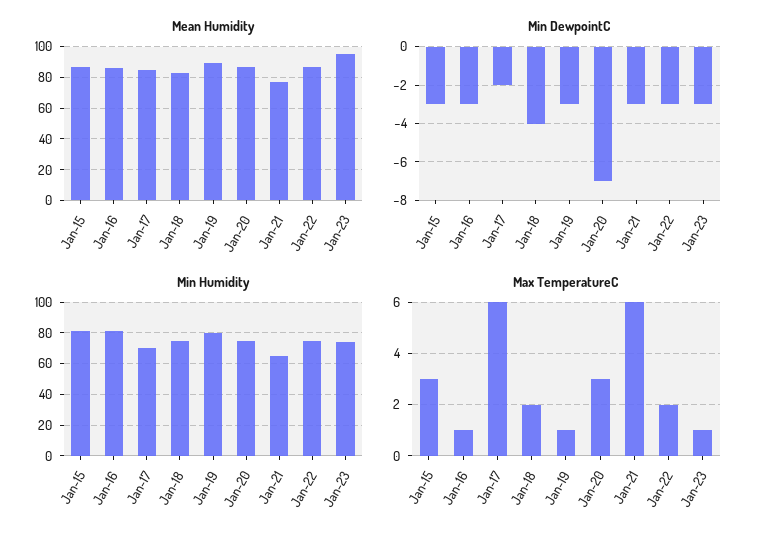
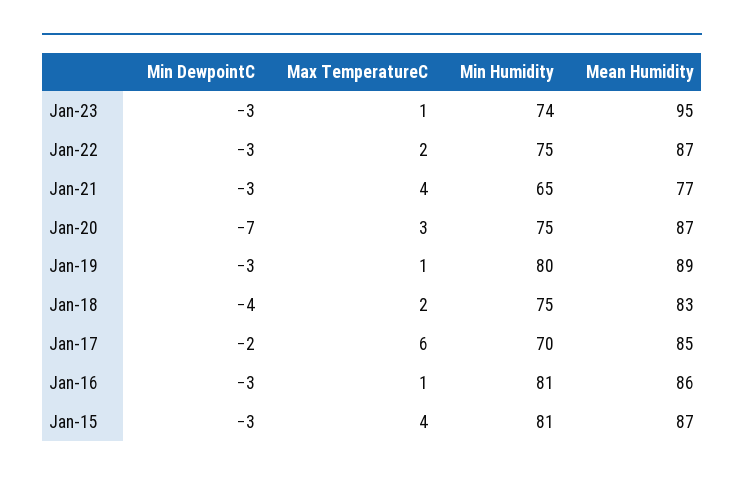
  {
    "Mean Humidity": {
      "Jan-15": 87,
      "Jan-16": 86,
      "Jan-17": 85,
      "Jan-18": 83,
      "Jan-19": 89,
      "Jan-20": 87,
      "Jan-21": 77,
      "Jan-22": 87,
      "Jan-23": 95
    },
    "Min DewpointC": {
      "Jan-15": -3,
      "Jan-16": -3,
      "Jan-17": -2,
      "Jan-18": -4,
      "Jan-19": -3,
      "Jan-20": -7,
      "Jan-21": -3,
      "Jan-22": -3,
      "Jan-23": -3
    },
    "Min Humidity": {
      "Jan-15": 81,
      "Jan-16": 81,
      "Jan-17": 70,
      "Jan-18": 75,
      "Jan-19": 80,
      "Jan-20": 75,
      "Jan-21": 65,
      "Jan-22": 75,
      "Jan-23": 74
    },
    "Max TemperatureC": {
-     "Jan-15": 3,
+     "Jan-15": 4,
      "Jan-16": 1,
      "Jan-17": 6,
      "Jan-18": 2,
      "Jan-19": 1,
      "Jan-20": 3,
-     "Jan-21": 6,
+     "Jan-21": 4,
      "Jan-22": 2,
      "Jan-23": 1
    }
  }

